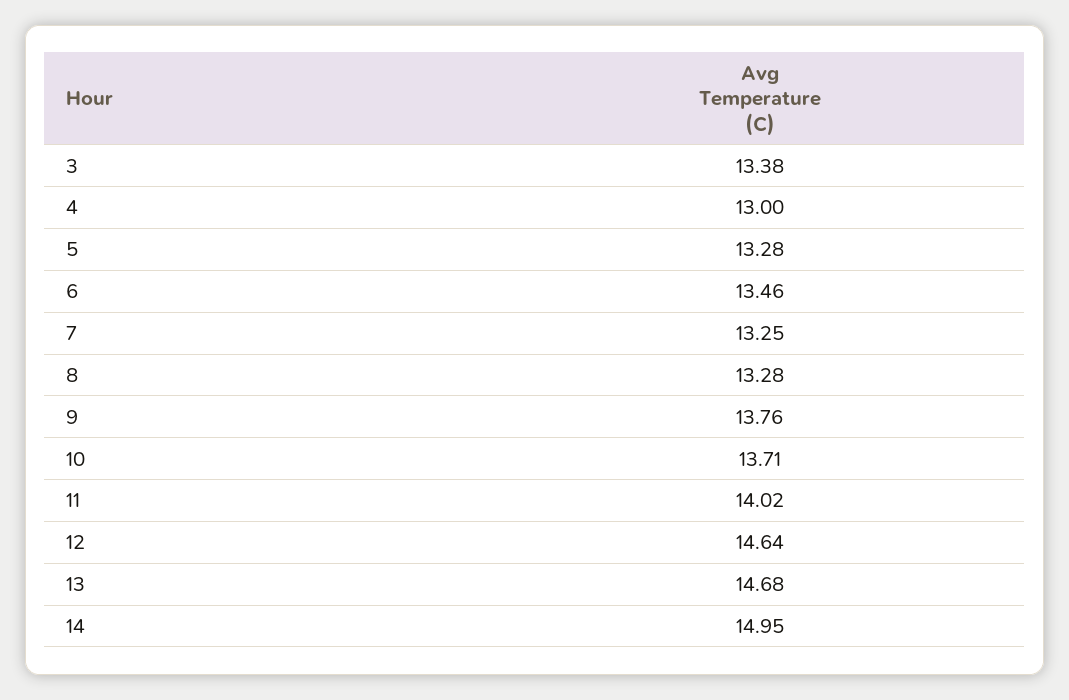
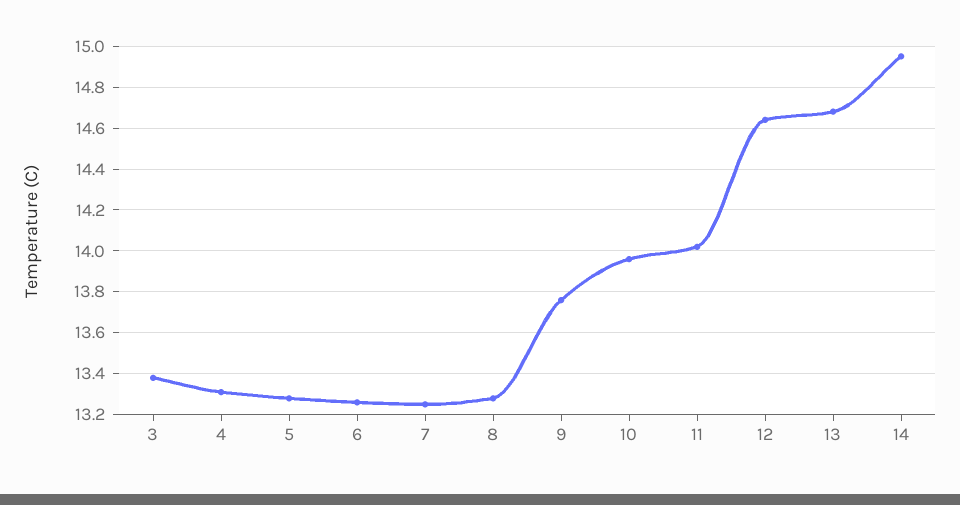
  {
    "3": 13.38,
-   "4": 13,
+   "4": 13.3,
    "5": 13.28,
-   "6": 13.46,
+   "6": 13.25,
    "7": 13.25,
    "8": 13.28,
    "9": 13.76,
-   "10": 13.71,
+   "10": 13.95,
    "11": 14.02,
    "12": 14.64,
    "13": 14.68,
    "14": 14.95
  }

